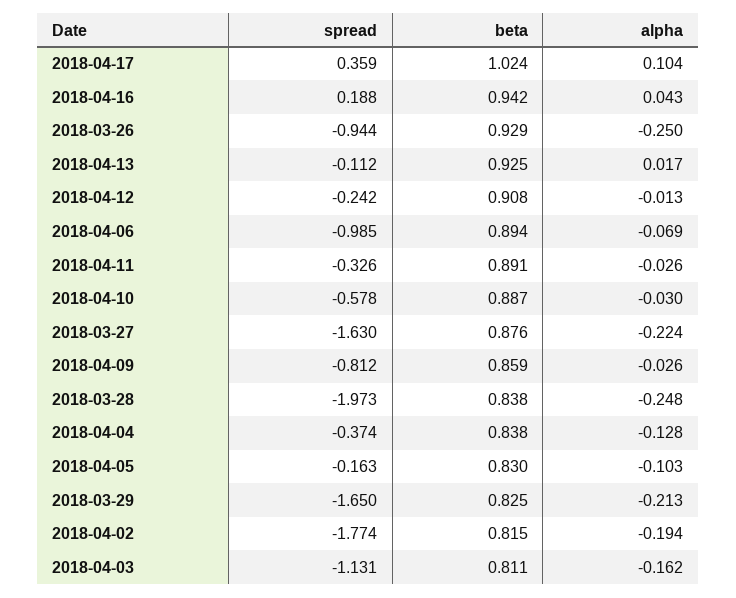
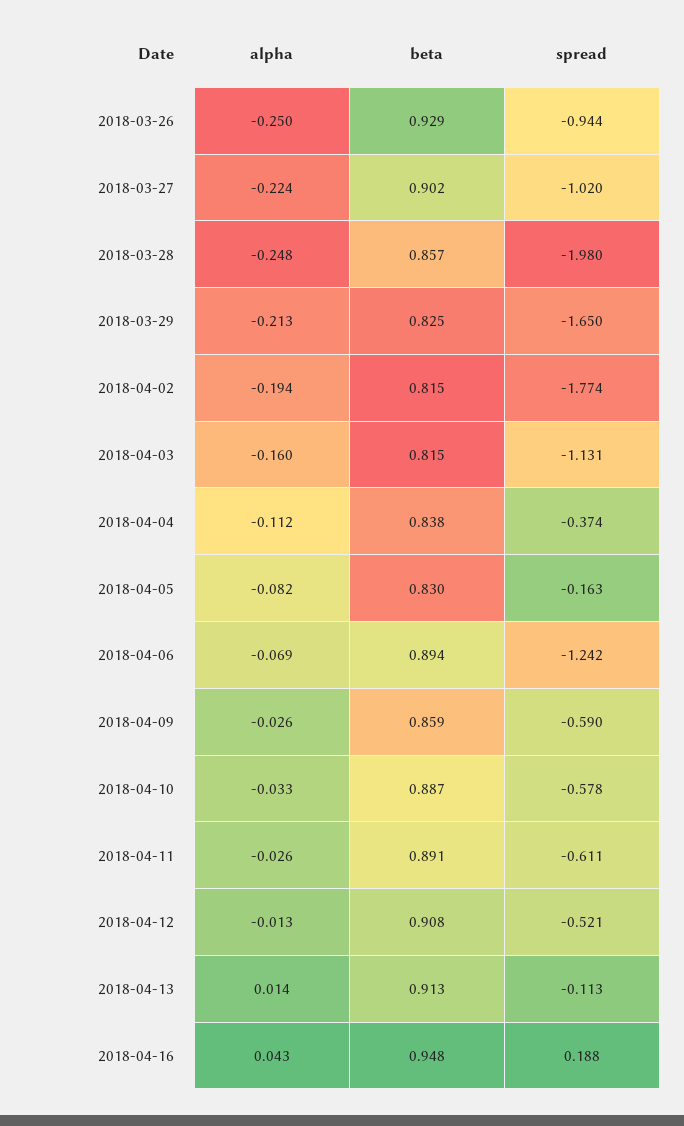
  {
    "spread": {
-     "2018-04-17": 0.359,
      "2018-04-16": 0.188,
      "2018-03-26": -0.944,
-     "2018-04-13": -0.112,
+     "2018-04-13": -0.113,
-     "2018-04-12": -0.242,
+     "2018-04-12": -0.521,
-     "2018-04-06": -0.985,
+     "2018-04-06": -1.242,
-     "2018-04-11": -0.326,
+     "2018-04-11": -0.611,
      "2018-04-10": -0.578,
-     "2018-03-27": -1.63,
+     "2018-03-27": -1.02,
-     "2018-04-09": -0.812,
+     "2018-04-09": -0.59,
-     "2018-03-28": -1.973,
+     "2018-03-28": -1.98,
      "2018-04-04": -0.374,
      "2018-04-05": -0.163,
      "2018-03-29": -1.65,
      "2018-04-02": -1.774,
      "2018-04-03": -1.131
    },
    "beta": {
-     "2018-04-17": 1.024,
-     "2018-04-16": 0.942,
+     "2018-04-16": 0.948,
      "2018-03-26": 0.929,
-     "2018-04-13": 0.925,
+     "2018-04-13": 0.913,
      "2018-04-12": 0.908,
      "2018-04-06": 0.894,
      "2018-04-11": 0.891,
      "2018-04-10": 0.887,
-     "2018-03-27": 0.876,
+     "2018-03-27": 0.902,
      "2018-04-09": 0.859,
-     "2018-03-28": 0.838,
+     "2018-03-28": 0.857,
      "2018-04-04": 0.838,
      "2018-04-05": 0.83,
      "2018-03-29": 0.825,
      "2018-04-02": 0.815,
-     "2018-04-03": 0.811
+     "2018-04-03": 0.815
    },
    "alpha": {
-     "2018-04-17": 0.104,
      "2018-04-16": 0.043,
      "2018-03-26": -0.25,
-     "2018-04-13": 0.017,
+     "2018-04-13": 0.014,
      "2018-04-12": -0.013,
      "2018-04-06": -0.069,
      "2018-04-11": -0.026,
-     "2018-04-10": -0.03,
+     "2018-04-10": -0.033,
      "2018-03-27": -0.224,
      "2018-04-09": -0.026,
      "2018-03-28": -0.248,
-     "2018-04-04": -0.128,
+     "2018-04-04": -0.112,
-     "2018-04-05": -0.103,
+     "2018-04-05": -0.082,
      "2018-03-29": -0.213,
      "2018-04-02": -0.194,
-     "2018-04-03": -0.162
+     "2018-04-03": -0.16
    }
  }

